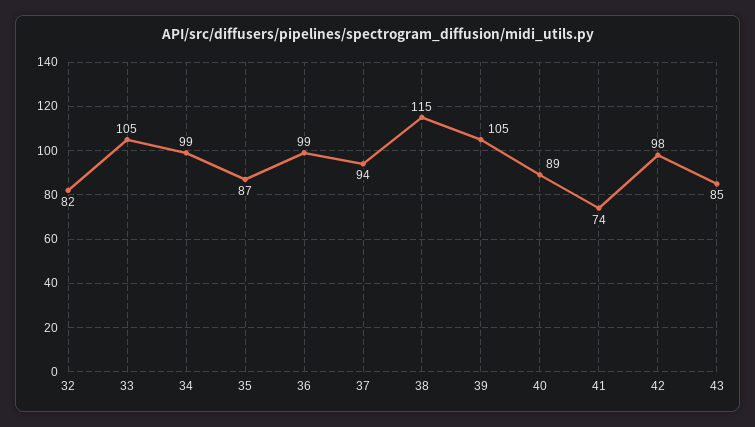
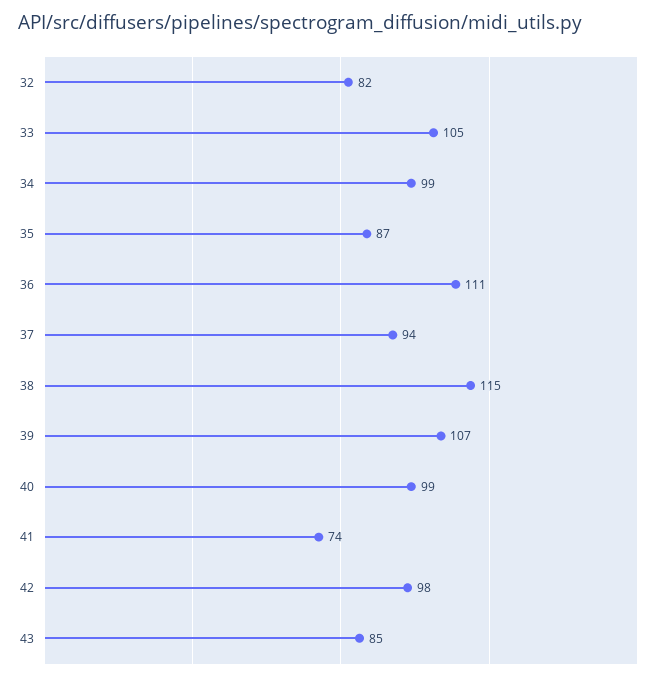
  {
    "32": 82,
    "33": 105,
    "34": 99,
    "35": 87,
-   "36": 99,
+   "36": 111,
    "37": 94,
    "38": 115,
-   "39": 105,
+   "39": 107,
-   "40": 89,
+   "40": 99,
    "41": 74,
    "42": 98,
    "43": 85
  }

